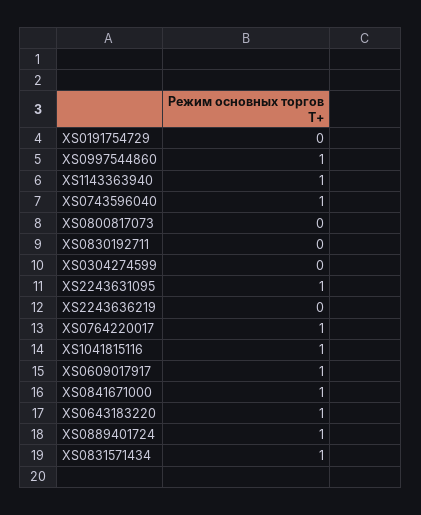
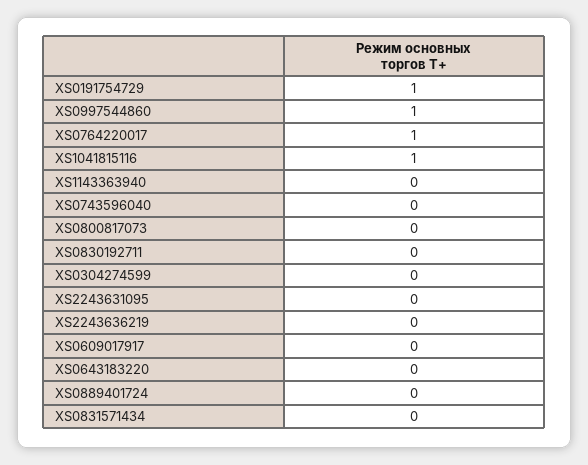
  {
-   "XS0191754729": 0,
+   "XS0191754729": 1,
    "XS0997544860": 1,
-   "XS1143363940": 1,
+   "XS1143363940": 0,
-   "XS0743596040": 1,
+   "XS0743596040": 0,
    "XS0800817073": 0,
    "XS0830192711": 0,
    "XS0304274599": 0,
-   "XS2243631095": 1,
+   "XS2243631095": 0,
    "XS2243636219": 0,
    "XS0764220017": 1,
    "XS1041815116": 1,
-   "XS0609017917": 1,
+   "XS0609017917": 0,
-   "XS0841671000": 1,
-   "XS0643183220": 1,
+   "XS0643183220": 0,
-   "XS0889401724": 1,
+   "XS0889401724": 0,
-   "XS0831571434": 1
+   "XS0831571434": 0
  }

